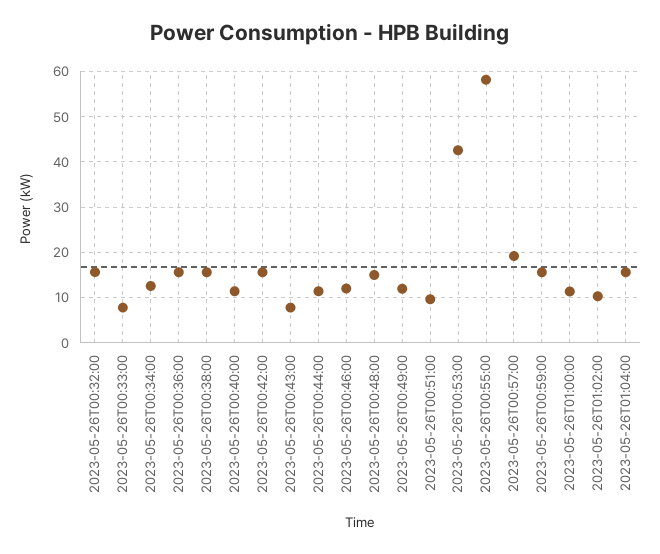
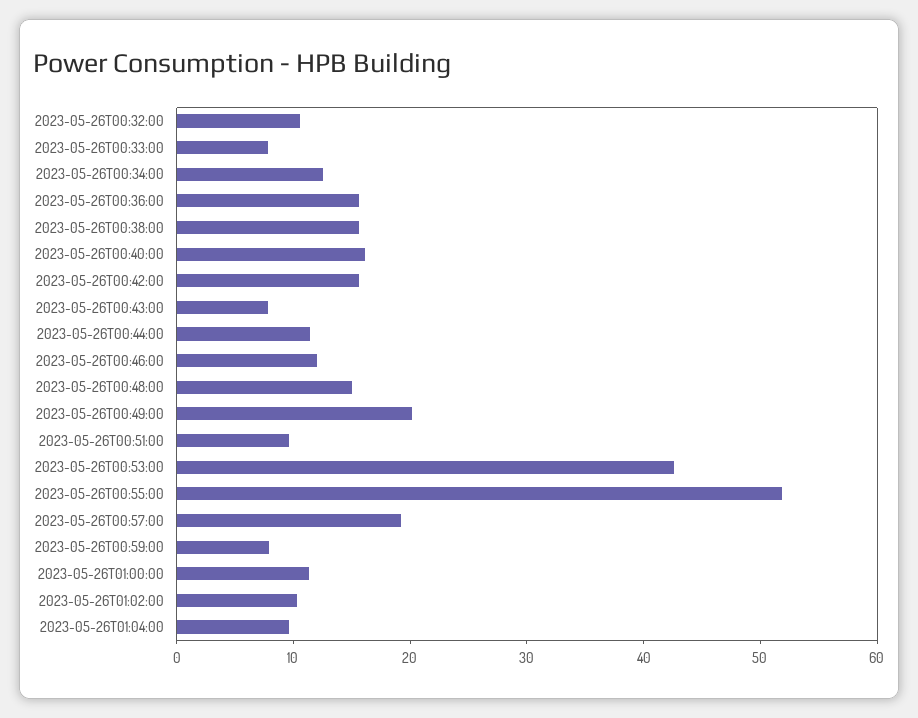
  {
-   "2023-05-26T00:32:00": 16,
+   "2023-05-26T00:32:00": 10,
    "2023-05-26T00:33:00": 8,
    "2023-05-26T00:34:00": 12,
    "2023-05-26T00:36:00": 16,
    "2023-05-26T00:38:00": 16,
-   "2023-05-26T00:40:00": 12,
+   "2023-05-26T00:40:00": 16,
    "2023-05-26T00:42:00": 16,
    "2023-05-26T00:43:00": 8,
    "2023-05-26T00:44:00": 12,
    "2023-05-26T00:46:00": 12,
    "2023-05-26T00:48:00": 16,
-   "2023-05-26T00:49:00": 12,
+   "2023-05-26T00:49:00": 20,
    "2023-05-26T00:51:00": 10,
    "2023-05-26T00:53:00": 42,
-   "2023-05-26T00:55:00": 58,
+   "2023-05-26T00:55:00": 52,
    "2023-05-26T00:57:00": 20,
-   "2023-05-26T00:59:00": 16,
+   "2023-05-26T00:59:00": 8,
    "2023-05-26T01:00:00": 12,
    "2023-05-26T01:02:00": 10,
-   "2023-05-26T01:04:00": 16
+   "2023-05-26T01:04:00": 10
  }

